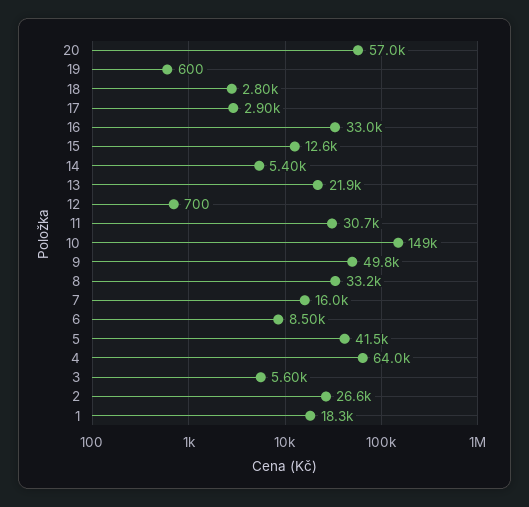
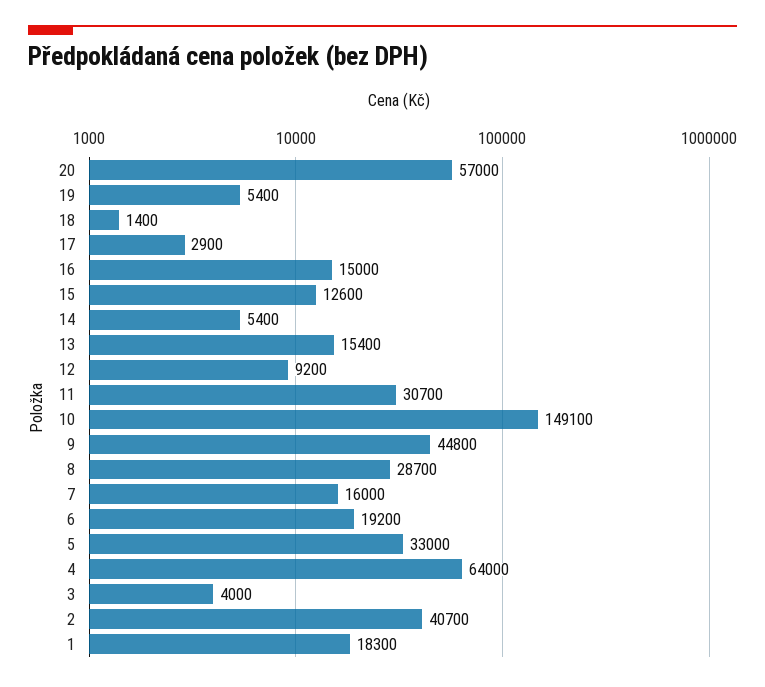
  {
    "20": 57000,
-   "19": 600,
+   "19": 5400,
-   "18": 2800,
+   "18": 1400,
    "17": 2900,
-   "16": 33000,
+   "16": 15000,
    "15": 12600,
    "14": 5400,
-   "13": 21900,
+   "13": 15400,
-   "12": 700,
+   "12": 9200,
    "11": 30700,
    "10": 149100,
-   "9": 49800,
+   "9": 44800,
-   "8": 33200,
+   "8": 28700,
    "7": 16000,
-   "6": 8500,
+   "6": 19200,
-   "5": 41500,
+   "5": 33000,
    "4": 64000,
-   "3": 5600,
+   "3": 4000,
-   "2": 26600,
+   "2": 40700,
    "1": 18300
  }

